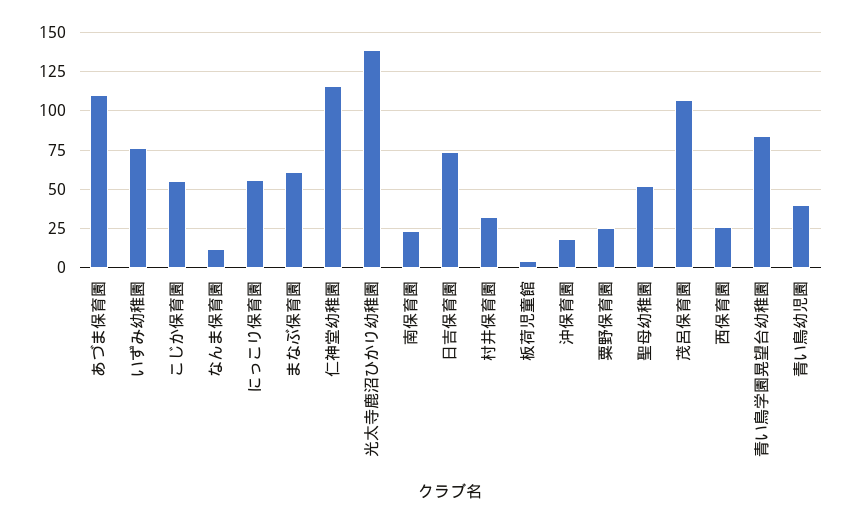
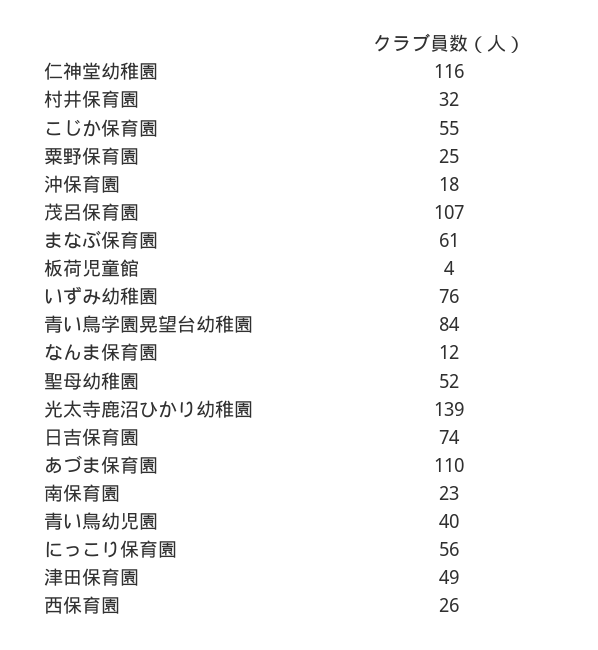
  {
    "あづま保育園": 110,
    "いずみ幼稚園": 76,
    "こじか保育園": 55,
    "なんま保育園": 12,
    "にっこり保育園": 56,
    "まなぶ保育園": 61,
    "仁神堂幼稚園": 116,
    "光太寺鹿沼ひかり幼稚園": 139,
    "南保育園": 23,
    "日吉保育園": 74,
    "村井保育園": 32,
    "板荷児童館": 4,
    "沖保育園": 18,
    "粟野保育園": 25,
    "聖母幼稚園": 52,
    "茂呂保育園": 107,
    "西保育園": 26,
    "青い鳥学園晃望台幼稚園": 84,
-   "青い鳥幼児園": 40
+   "青い鳥幼児園": 40,
+   "津田保育園": 49
  }

